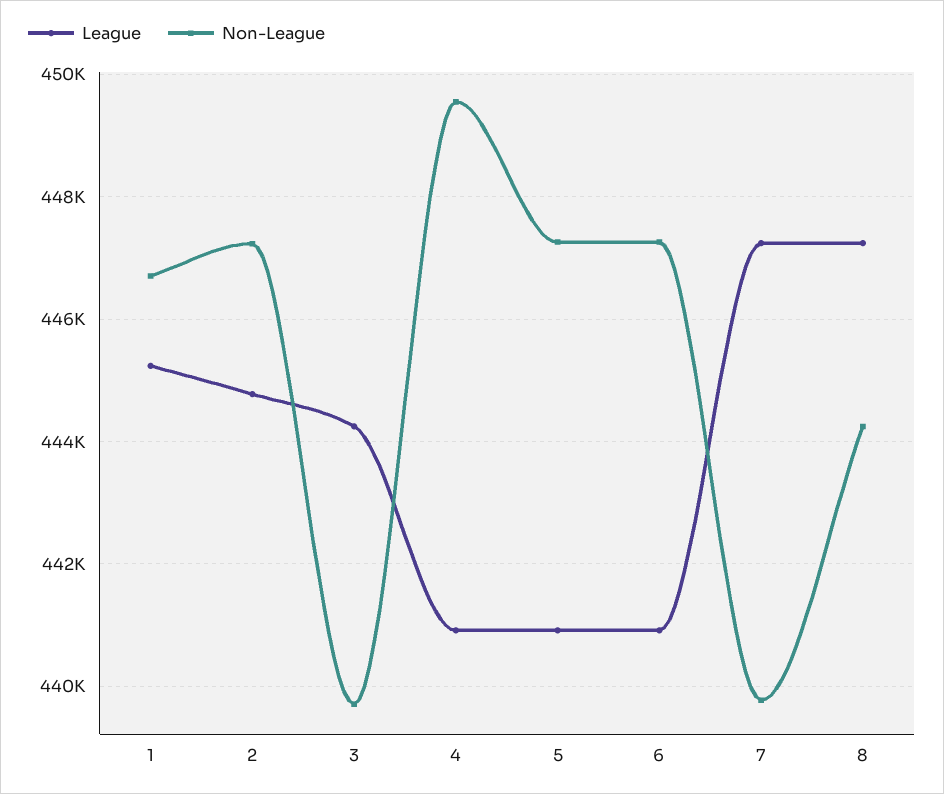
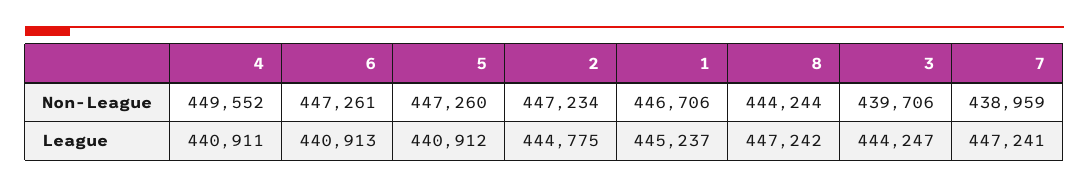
  {
    "League": {
      "1": 445237,
      "2": 444775,
      "3": 444247,
      "4": 440911,
      "5": 440912,
      "6": 440913,
      "7": 447241,
      "8": 447242
    },
    "Non-League": {
      "1": 446706,
      "2": 447234,
      "3": 439706,
      "4": 449552,
      "5": 447260,
      "6": 447261,
-     "7": 439800,
+     "7": 438959,
      "8": 444244
    }
  }

